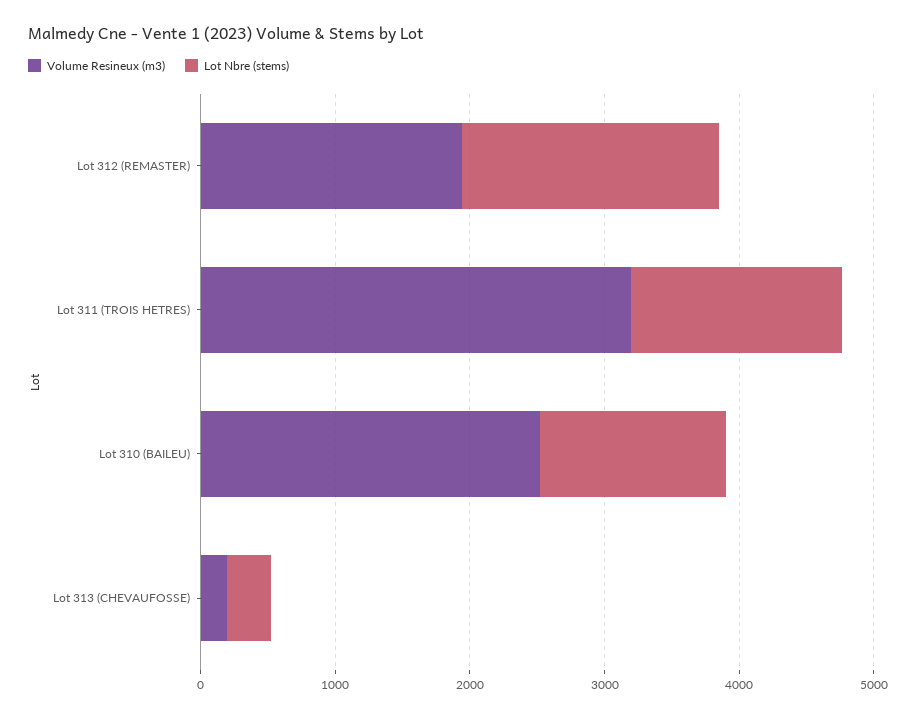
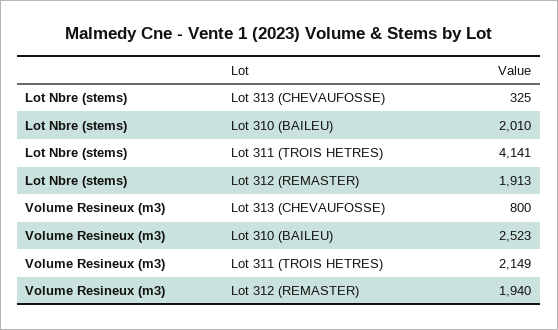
  {
    "Volume Resineux (m3)": {
      "Lot 312 (REMASTER)": 1940,
-     "Lot 311 (TROIS HETRES)": 3200,
+     "Lot 311 (TROIS HETRES)": 2149,
      "Lot 310 (BAILEU)": 2523,
-     "Lot 313 (CHEVAUFOSSE)": 200
+     "Lot 313 (CHEVAUFOSSE)": 800
    },
    "Lot Nbre (stems)": {
      "Lot 312 (REMASTER)": 1913,
-     "Lot 311 (TROIS HETRES)": 1600,
+     "Lot 311 (TROIS HETRES)": 4141,
-     "Lot 310 (BAILEU)": 1400,
+     "Lot 310 (BAILEU)": 2010,
      "Lot 313 (CHEVAUFOSSE)": 325
    }
  }

